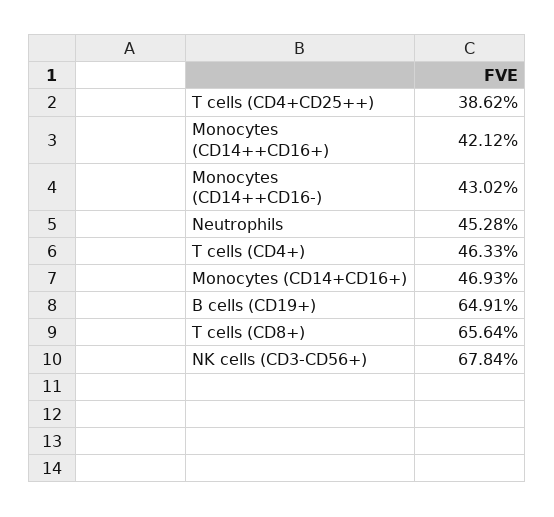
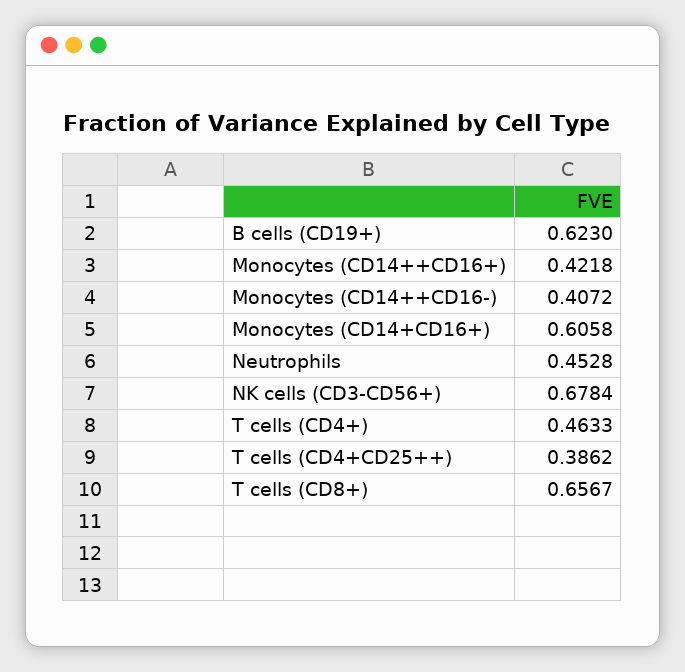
  {
    "T cells (CD4+CD25++)": 0.3862,
-   "Monocytes (CD14++CD16+)": 0.4212,
+   "Monocytes (CD14++CD16+)": 0.4218,
-   "Monocytes (CD14++CD16-)": 0.4302,
+   "Monocytes (CD14++CD16-)": 0.4072,
    "Neutrophils": 0.4528,
    "T cells (CD4+)": 0.4633,
-   "Monocytes (CD14+CD16+)": 0.4693,
+   "Monocytes (CD14+CD16+)": 0.6058,
-   "B cells (CD19+)": 0.6491,
+   "B cells (CD19+)": 0.623,
-   "T cells (CD8+)": 0.6564,
+   "T cells (CD8+)": 0.6567,
    "NK cells (CD3-CD56+)": 0.6784
  }

